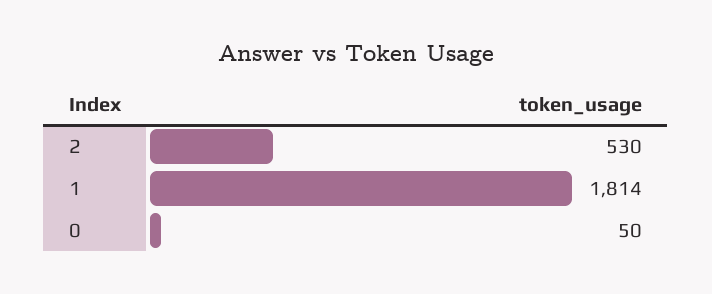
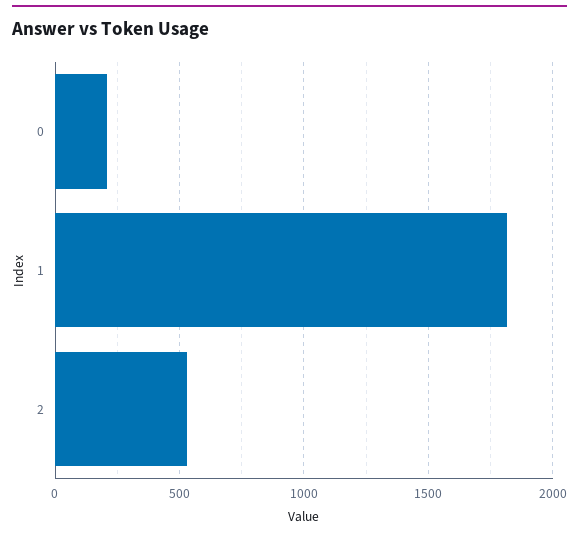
  {
    "2": 530,
    "1": 1814,
-   "0": 50
+   "0": 200
  }

